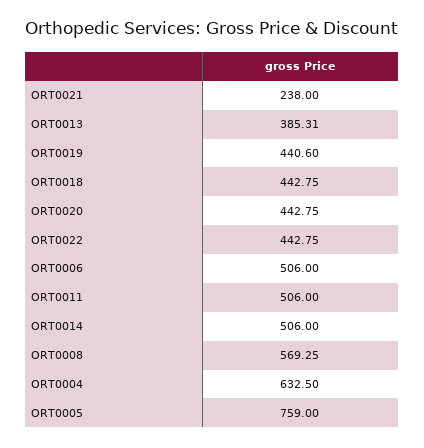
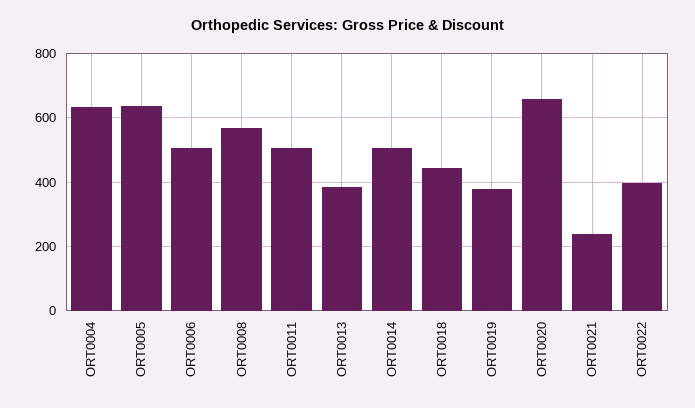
  {
    "ORT0021": 238,
    "ORT0013": 385.31,
-   "ORT0019": 440.6,
+   "ORT0019": 380,
    "ORT0018": 442.75,
-   "ORT0020": 442.75,
+   "ORT0020": 660,
-   "ORT0022": 442.75,
+   "ORT0022": 400,
    "ORT0006": 506,
    "ORT0011": 506,
    "ORT0014": 506,
    "ORT0008": 569.25,
    "ORT0004": 632.5,
-   "ORT0005": 759
+   "ORT0005": 640
  }

